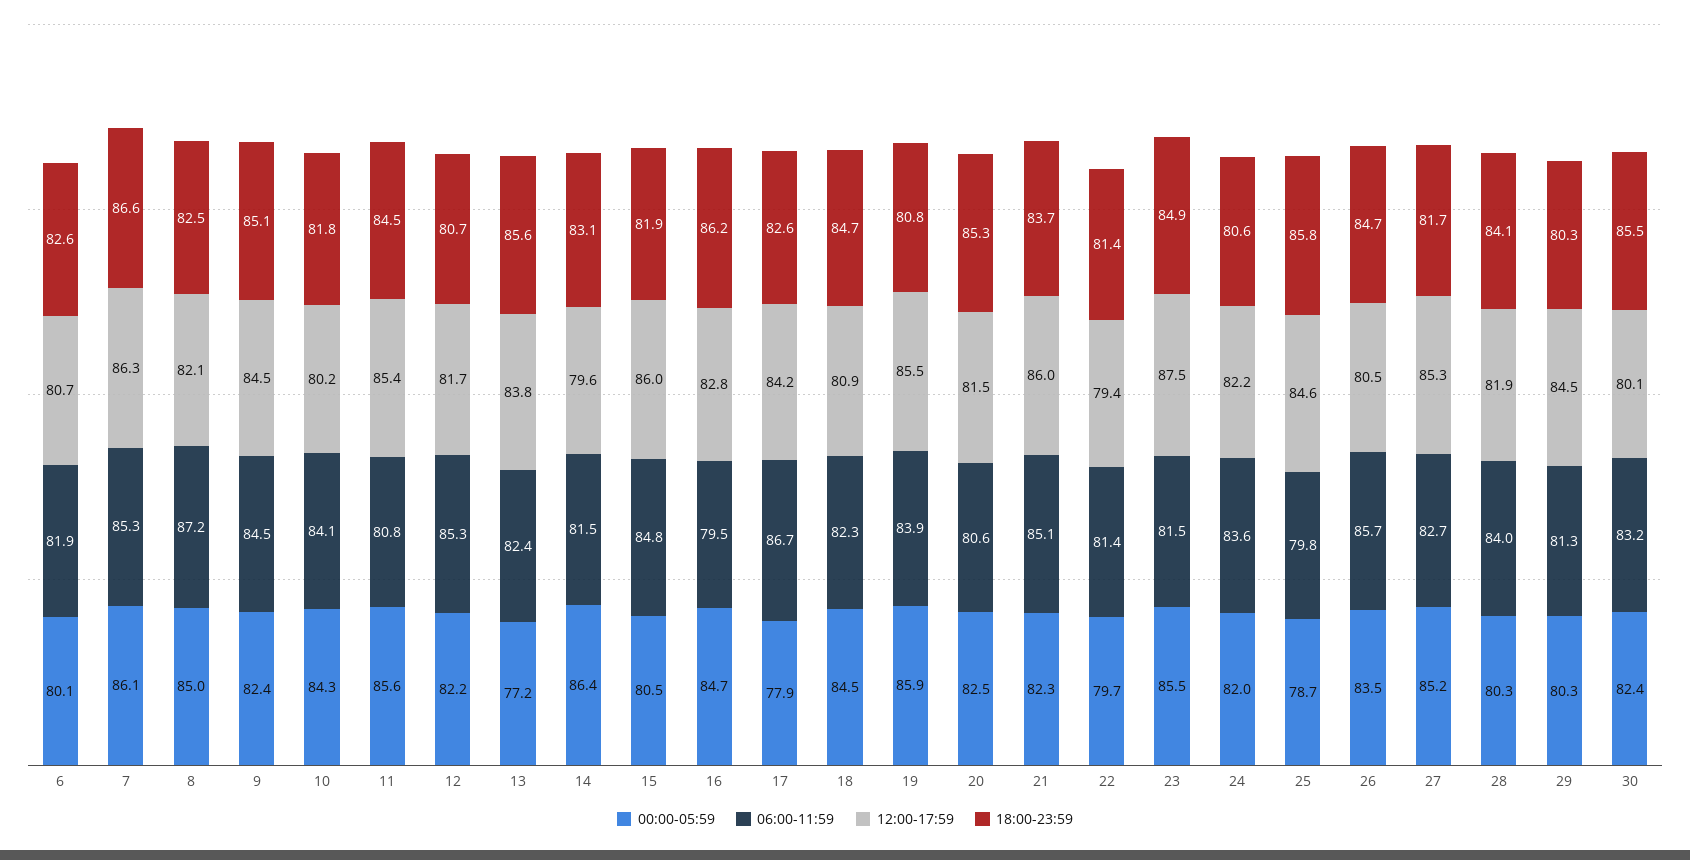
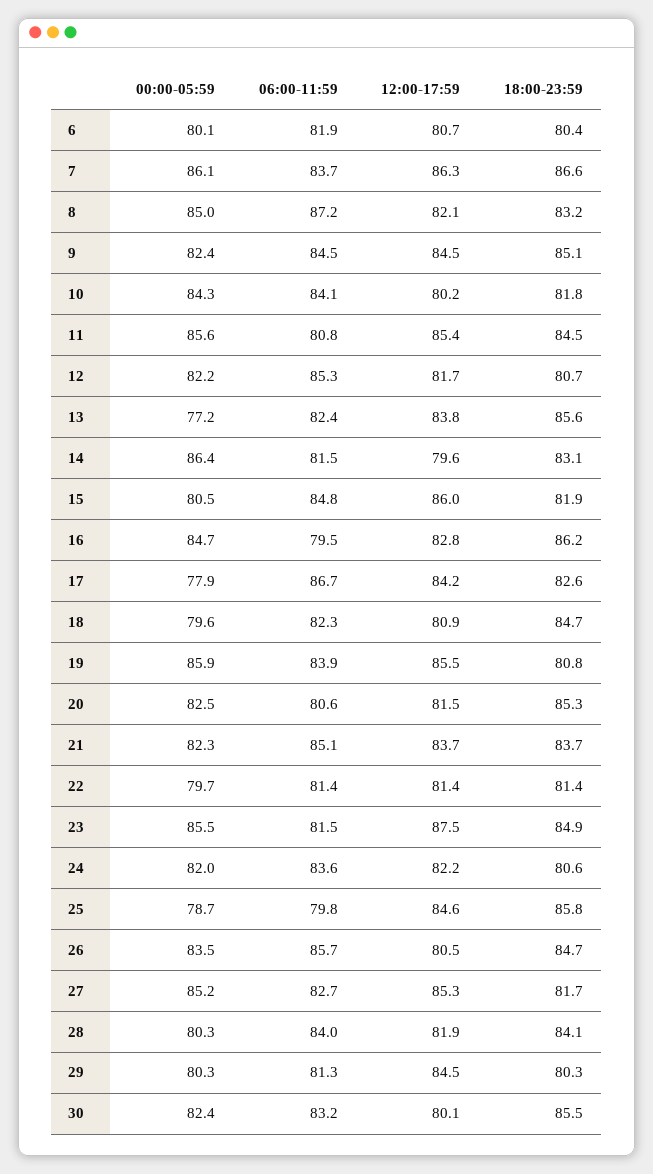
  {
    "00:00-05:59": {
      "6": 80.1,
      "7": 86.1,
      "8": 85,
      "9": 82.4,
      "10": 84.3,
      "11": 85.6,
      "12": 82.2,
      "13": 77.2,
      "14": 86.4,
      "15": 80.5,
      "16": 84.7,
      "17": 77.9,
-     "18": 84.5,
+     "18": 79.6,
      "19": 85.9,
      "20": 82.5,
      "21": 82.3,
      "22": 79.7,
      "23": 85.5,
      "24": 82,
      "25": 78.7,
      "26": 83.5,
      "27": 85.2,
      "28": 80.3,
      "29": 80.3,
      "30": 82.4
    },
    "06:00-11:59": {
      "6": 81.9,
-     "7": 85.3,
+     "7": 83.7,
      "8": 87.2,
      "9": 84.5,
      "10": 84.1,
      "11": 80.8,
      "12": 85.3,
      "13": 82.4,
      "14": 81.5,
      "15": 84.8,
      "16": 79.5,
      "17": 86.7,
      "18": 82.3,
      "19": 83.9,
      "20": 80.6,
      "21": 85.1,
      "22": 81.4,
      "23": 81.5,
      "24": 83.6,
      "25": 79.8,
      "26": 85.7,
      "27": 82.7,
      "28": 84,
      "29": 81.3,
      "30": 83.2
    },
    "12:00-17:59": {
      "6": 80.7,
      "7": 86.3,
      "8": 82.1,
      "9": 84.5,
      "10": 80.2,
      "11": 85.4,
      "12": 81.7,
      "13": 83.8,
      "14": 79.6,
      "15": 86,
      "16": 82.8,
      "17": 84.2,
      "18": 80.9,
      "19": 85.5,
      "20": 81.5,
-     "21": 86,
+     "21": 83.7,
-     "22": 79.4,
+     "22": 81.4,
      "23": 87.5,
      "24": 82.2,
      "25": 84.6,
      "26": 80.5,
      "27": 85.3,
      "28": 81.9,
      "29": 84.5,
      "30": 80.1
    },
    "18:00-23:59": {
-     "6": 82.6,
+     "6": 80.4,
      "7": 86.6,
-     "8": 82.5,
+     "8": 83.2,
      "9": 85.1,
      "10": 81.8,
      "11": 84.5,
      "12": 80.7,
      "13": 85.6,
      "14": 83.1,
      "15": 81.9,
      "16": 86.2,
      "17": 82.6,
      "18": 84.7,
      "19": 80.8,
      "20": 85.3,
      "21": 83.7,
      "22": 81.4,
      "23": 84.9,
      "24": 80.6,
      "25": 85.8,
      "26": 84.7,
      "27": 81.7,
      "28": 84.1,
      "29": 80.3,
      "30": 85.5
    }
  }

